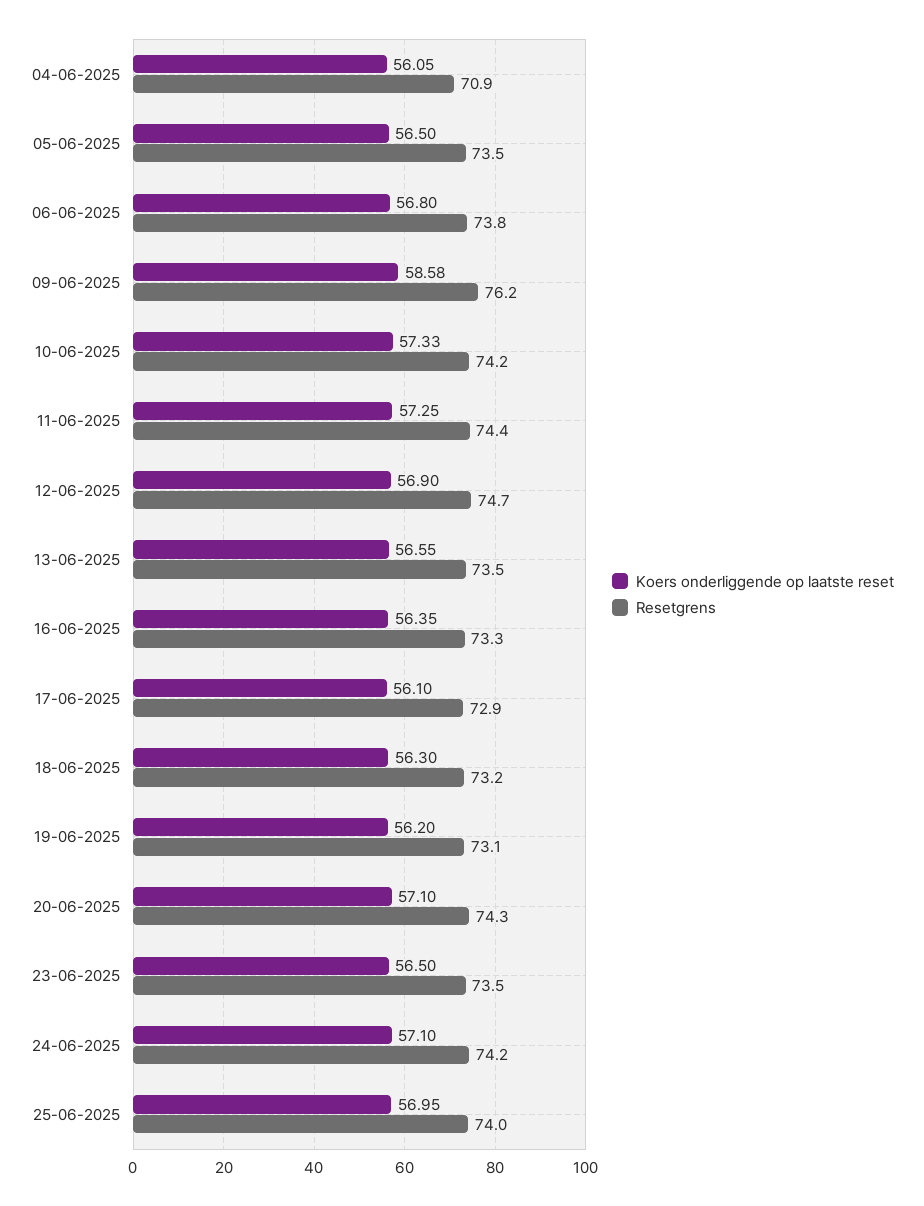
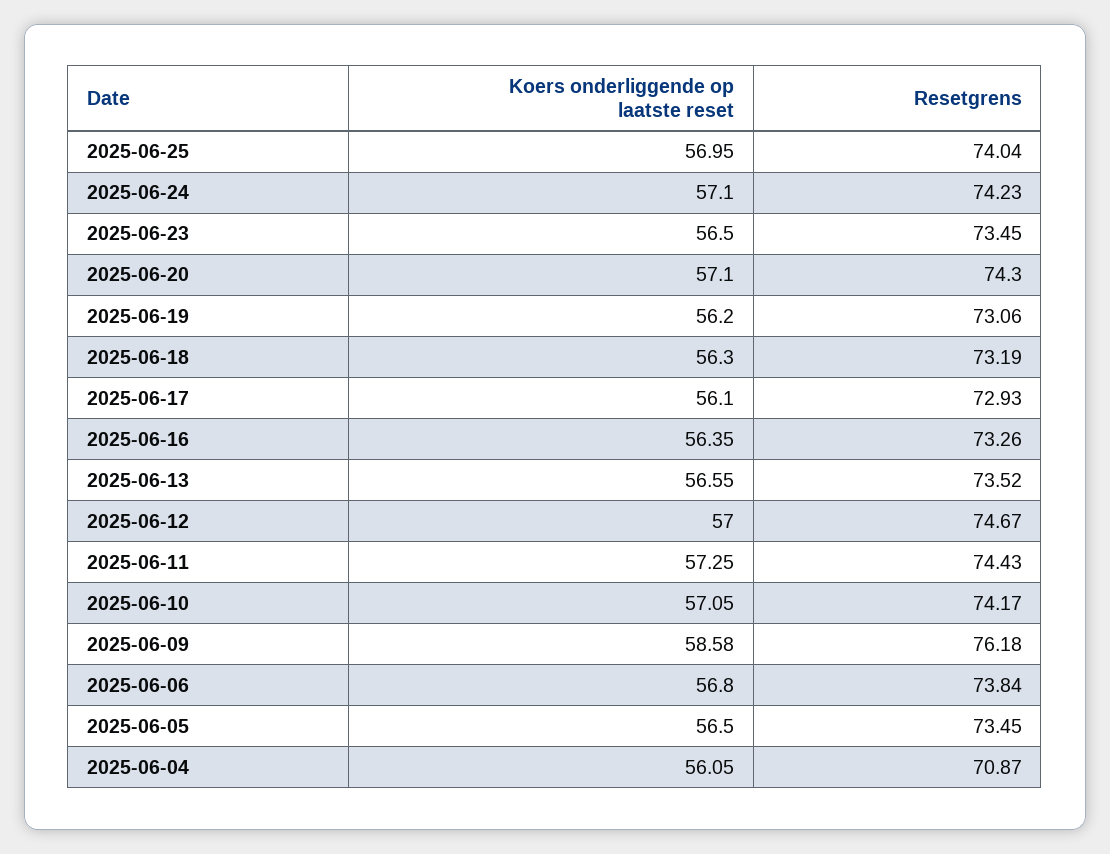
  {
    "Koers onderliggende op laatste reset": {
      "04-06-2025": 56.05,
      "05-06-2025": 56.5,
      "06-06-2025": 56.8,
      "09-06-2025": 58.58,
-     "10-06-2025": 57.33,
+     "10-06-2025": 57.05,
      "11-06-2025": 57.25,
-     "12-06-2025": 56.9,
+     "12-06-2025": 57,
      "13-06-2025": 56.55,
      "16-06-2025": 56.35,
      "17-06-2025": 56.1,
      "18-06-2025": 56.3,
      "19-06-2025": 56.2,
      "20-06-2025": 57.1,
      "23-06-2025": 56.5,
      "24-06-2025": 57.1,
      "25-06-2025": 56.95
    },
    "Resetgrens": {
      "04-06-2025": 70.87,
      "05-06-2025": 73.45,
      "06-06-2025": 73.84,
      "09-06-2025": 76.18,
      "10-06-2025": 74.17,
      "11-06-2025": 74.43,
      "12-06-2025": 74.67,
      "13-06-2025": 73.52,
      "16-06-2025": 73.26,
      "17-06-2025": 72.93,
      "18-06-2025": 73.19,
      "19-06-2025": 73.06,
      "20-06-2025": 74.3,
      "23-06-2025": 73.45,
      "24-06-2025": 74.23,
      "25-06-2025": 74.04
    }
  }

